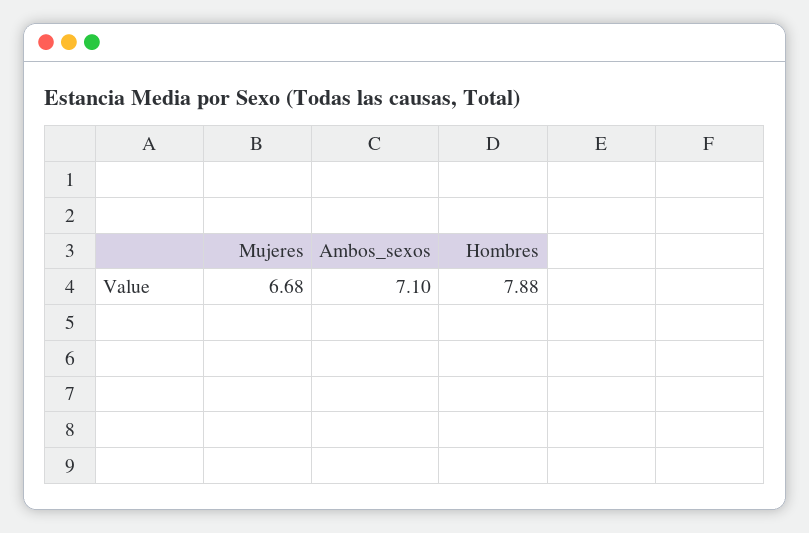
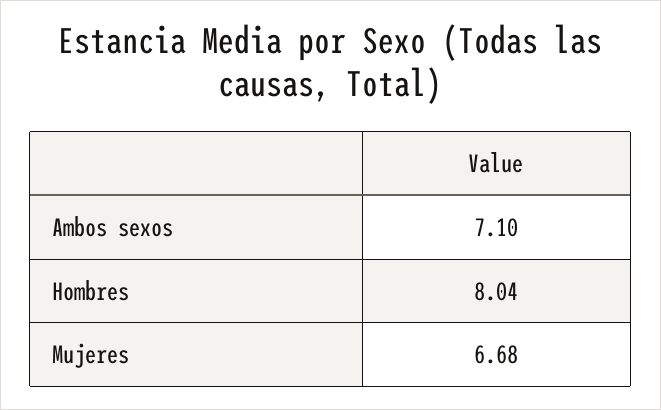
  {
    "Mujeres": 6.68,
    "Ambos_sexos": 7.1,
-   "Hombres": 7.88
+   "Hombres": 8.04
  }

